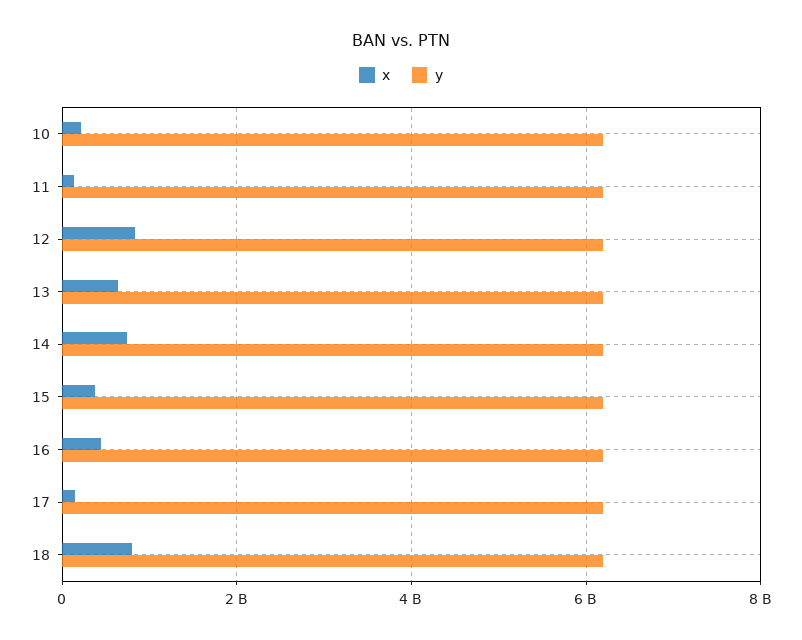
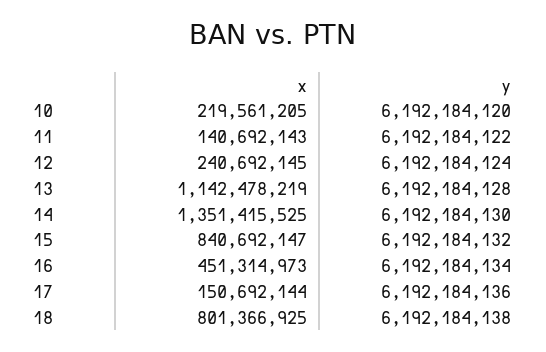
  {
    "x": {
      "10": 219561205,
      "11": 140692143,
-     "12": 800000000,
+     "12": 240692145,
-     "13": 600000000,
+     "13": 1142478219,
-     "14": 800000000,
+     "14": 1351415525,
-     "15": 400000000,
+     "15": 840692147,
      "16": 451314973,
      "17": 150692144,
      "18": 801366925
    },
    "y": {
      "10": 6192184120,
      "11": 6192184122,
      "12": 6192184124,
      "13": 6192184128,
      "14": 6192184130,
      "15": 6192184132,
      "16": 6192184134,
      "17": 6192184136,
      "18": 6192184138
    }
  }

